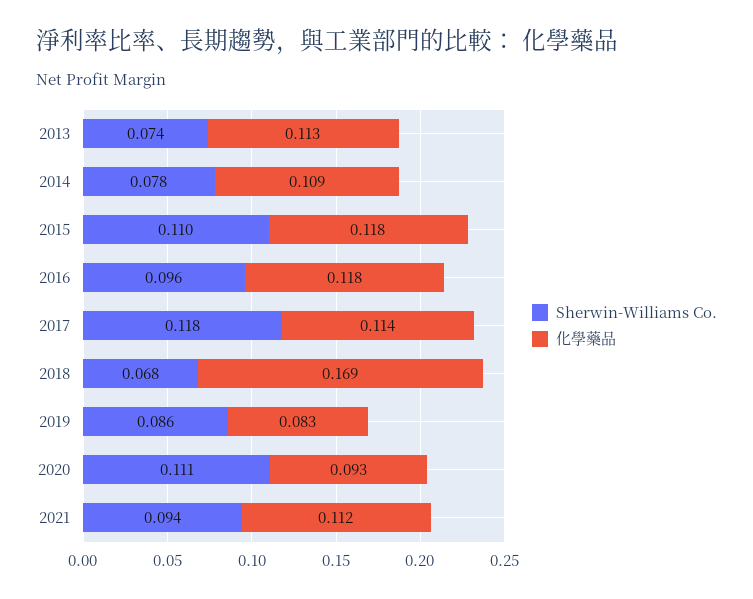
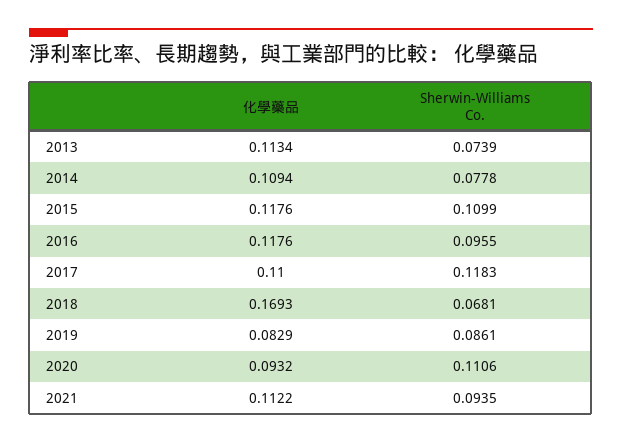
  {
    "Sherwin-Williams Co.": {
      "2013": 0.0739,
      "2014": 0.0778,
      "2015": 0.1099,
      "2016": 0.0955,
      "2017": 0.1183,
      "2018": 0.0681,
      "2019": 0.0861,
      "2020": 0.1106,
      "2021": 0.0935
    },
    "化學藥品": {
      "2013": 0.1134,
      "2014": 0.1094,
      "2015": 0.1176,
      "2016": 0.1176,
-     "2017": 0.114,
+     "2017": 0.11,
      "2018": 0.1693,
      "2019": 0.0829,
      "2020": 0.0932,
      "2021": 0.1122
    }
  }

